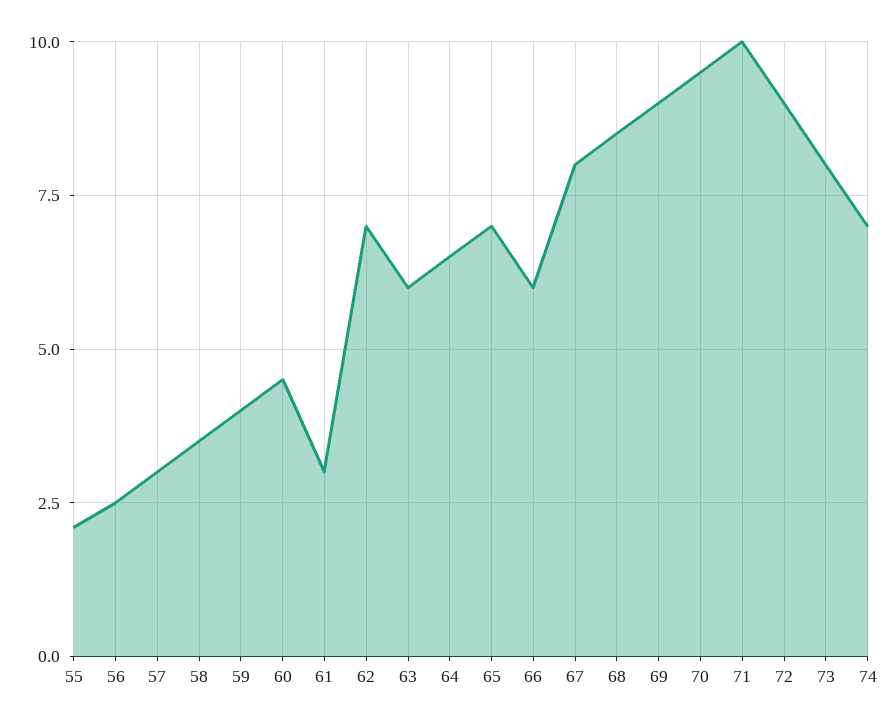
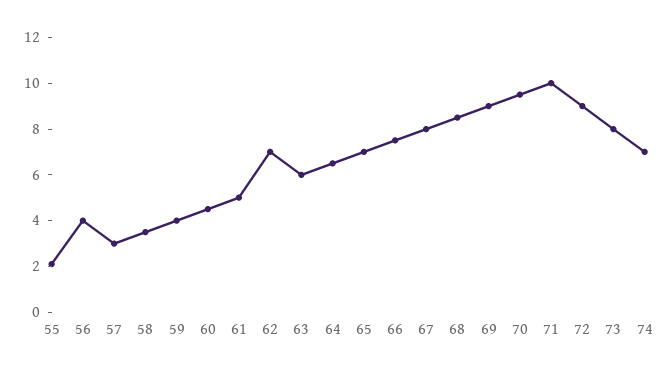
  {
    "55": 2,
-   "56": 2.5,
+   "56": 4,
    "57": 3,
    "58": 3.5,
    "59": 4,
    "60": 4.5,
-   "61": 3,
+   "61": 5,
    "62": 7,
    "63": 6,
    "64": 6.5,
    "65": 7,
-   "66": 6,
+   "66": 7.5,
    "67": 8,
    "68": 8.5,
    "69": 9,
    "70": 9.5,
    "71": 10,
    "72": 9,
    "73": 8,
    "74": 7
  }

